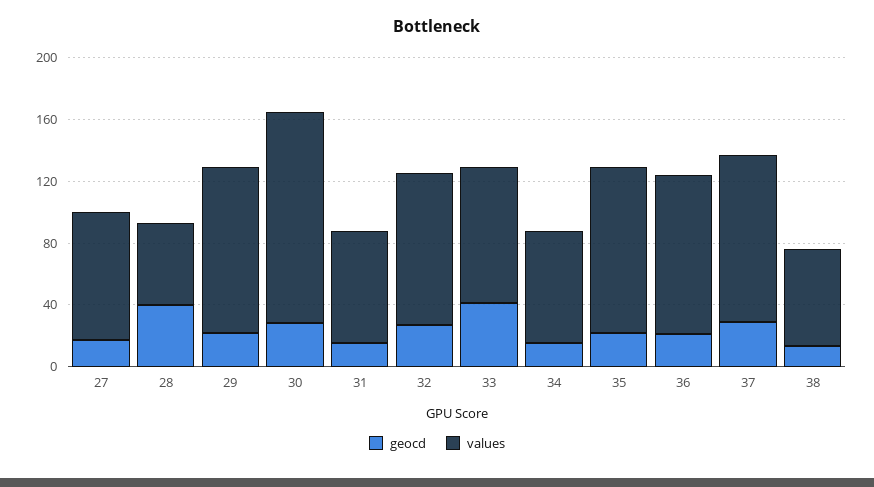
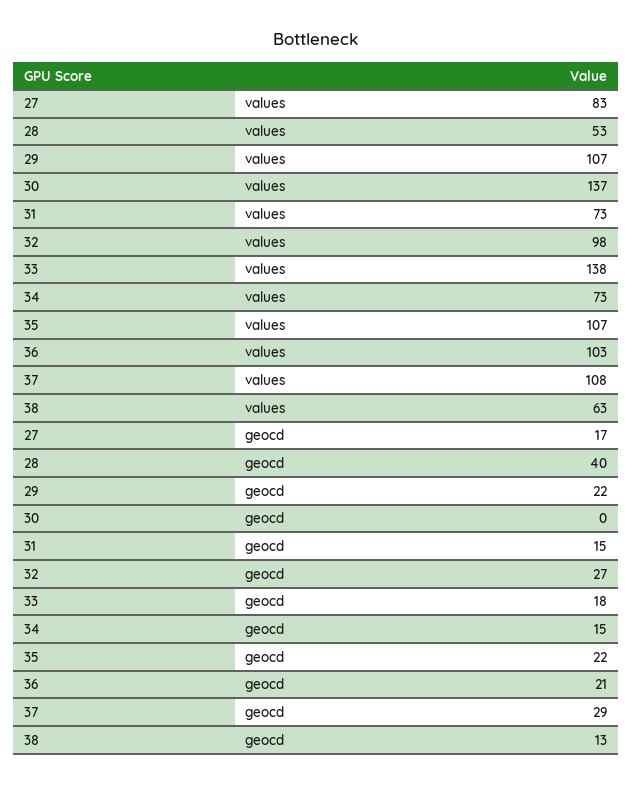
  {
    "geocd": {
      "27": 17,
      "28": 40,
      "29": 22,
-     "30": 30,
+     "30": 0,
      "31": 15,
      "32": 27,
-     "33": 40,
+     "33": 18,
      "34": 15,
      "35": 22,
      "36": 21,
      "37": 29,
      "38": 13
    },
    "values": {
      "27": 83,
      "28": 53,
      "29": 107,
      "30": 137,
      "31": 73,
      "32": 98,
-     "33": 90,
+     "33": 138,
      "34": 73,
      "35": 107,
      "36": 103,
      "37": 108,
      "38": 63
    }
  }

